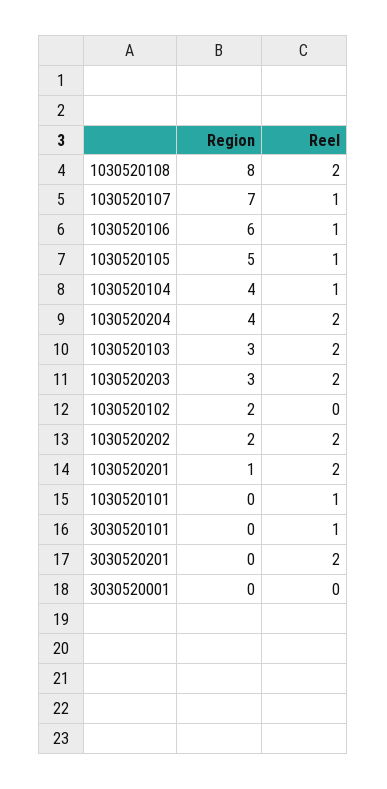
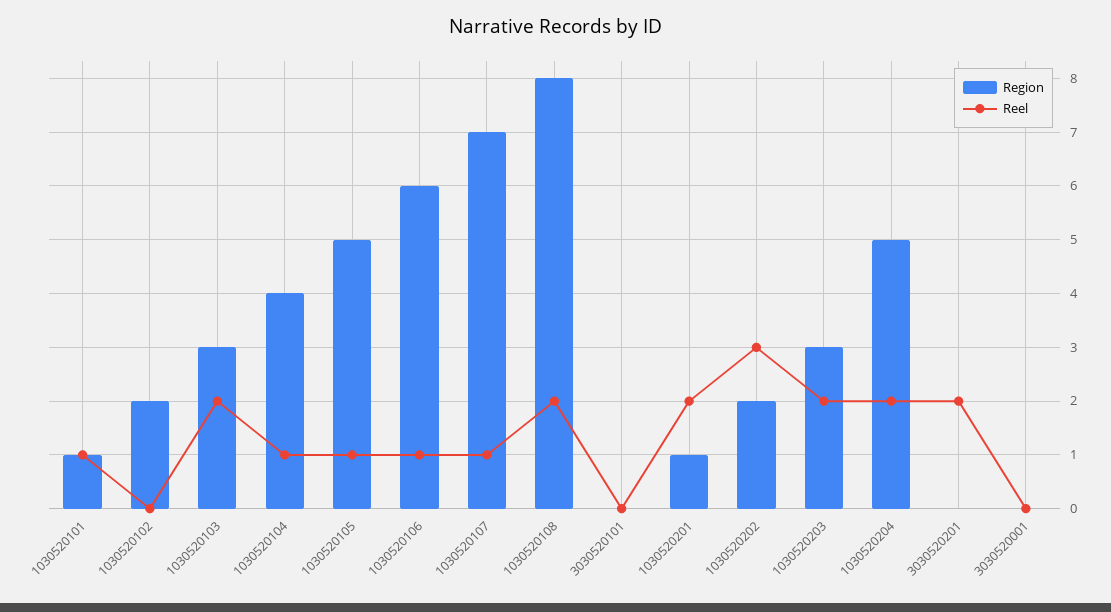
  {
    "Region": {
      "1030520108": 8,
      "1030520107": 7,
      "1030520106": 6,
      "1030520105": 5,
      "1030520104": 4,
-     "1030520204": 4,
+     "1030520204": 5,
      "1030520103": 3,
      "1030520203": 3,
      "1030520102": 2,
      "1030520202": 2,
      "1030520201": 1,
-     "1030520101": 0,
+     "1030520101": 1,
      "3030520101": 0,
      "3030520201": 0,
      "3030520001": 0
    },
    "Reel": {
      "1030520108": 2,
      "1030520107": 1,
      "1030520106": 1,
      "1030520105": 1,
      "1030520104": 1,
      "1030520204": 2,
      "1030520103": 2,
      "1030520203": 2,
      "1030520102": 0,
-     "1030520202": 2,
+     "1030520202": 3,
      "1030520201": 2,
      "1030520101": 1,
-     "3030520101": 1,
+     "3030520101": 0,
      "3030520201": 2,
      "3030520001": 0
    }
  }

